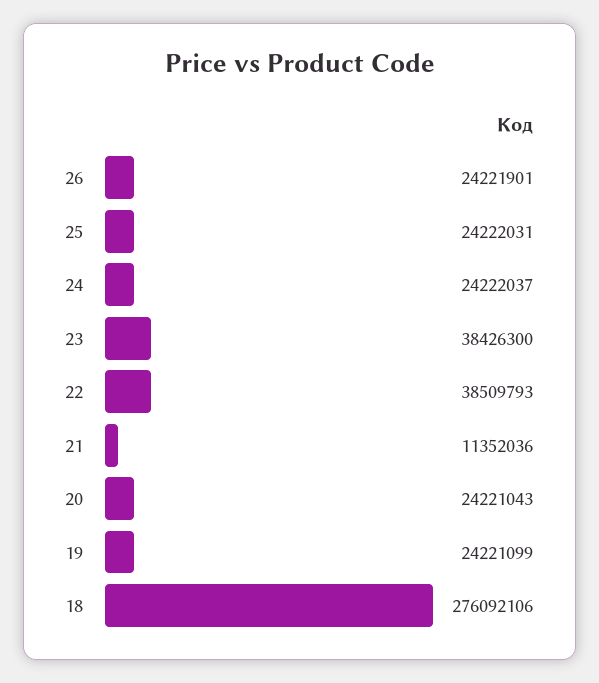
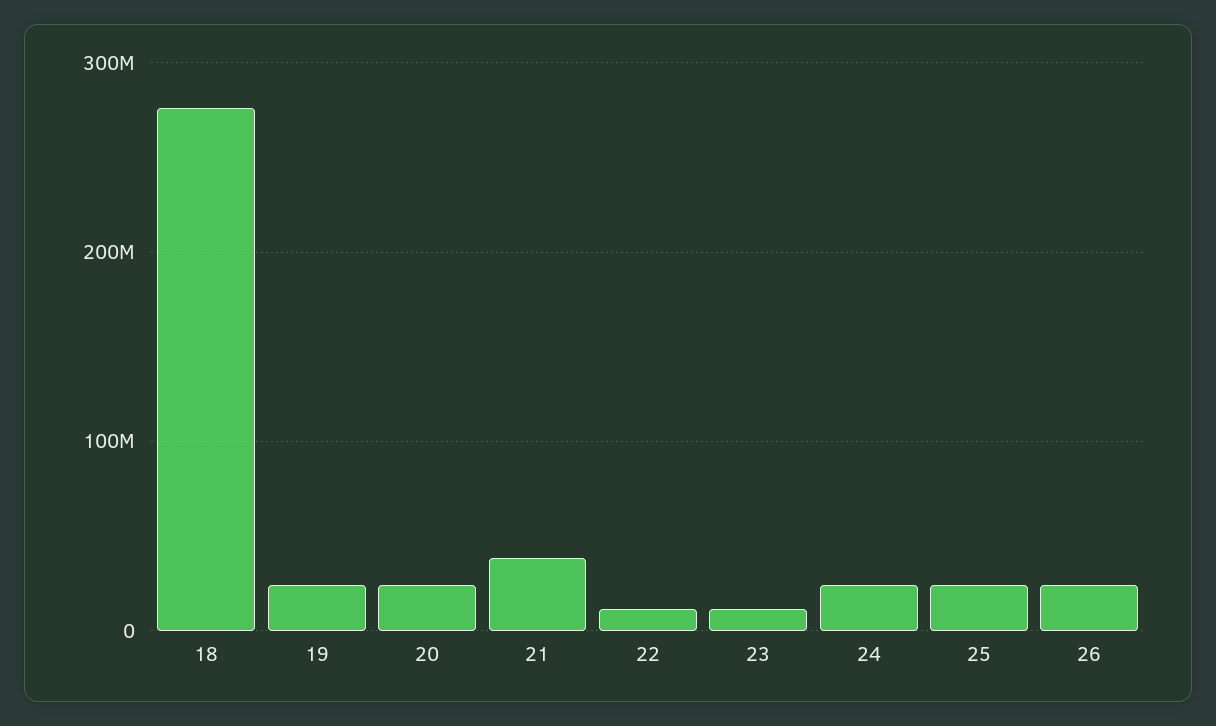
  {
    "26": 24221901,
    "25": 24222031,
    "24": 24222037,
-   "23": 38426300,
+   "23": 10000000,
-   "22": 38509793,
+   "22": 10000000,
-   "21": 11352036,
+   "21": 40000000,
    "20": 24221043,
    "19": 24221099,
    "18": 276092106
  }

